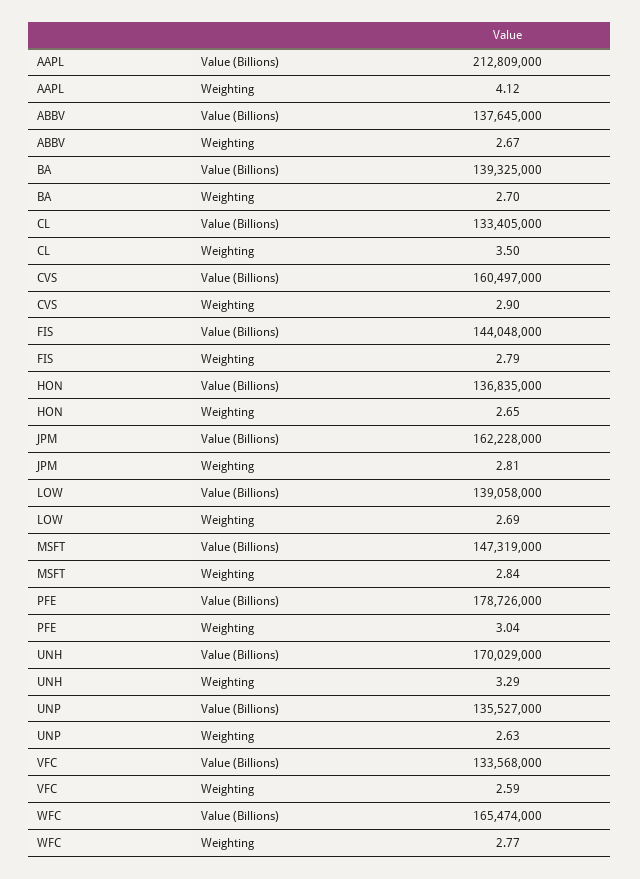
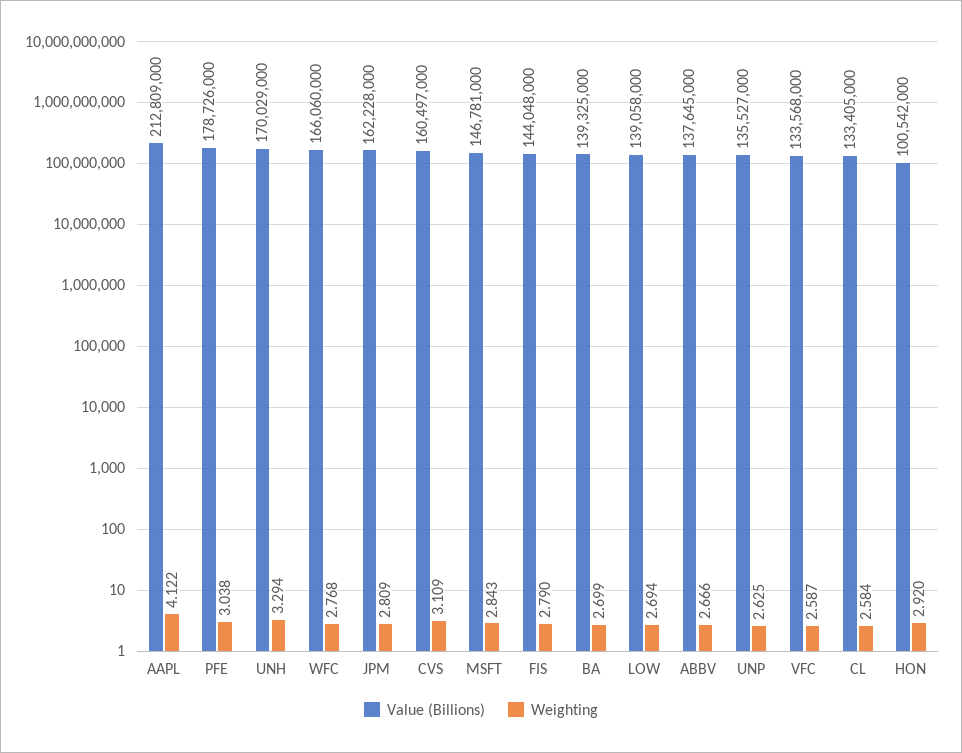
  {
    "Value (Billions)": {
      "AAPL": 212809000,
      "ABBV": 137645000,
      "BA": 139325000,
      "CL": 133405000,
      "CVS": 160497000,
      "FIS": 144048000,
-     "HON": 136835000,
+     "HON": 100542000,
      "JPM": 162228000,
      "LOW": 139058000,
-     "MSFT": 147319000,
+     "MSFT": 146781000,
      "PFE": 178726000,
      "UNH": 170029000,
      "UNP": 135527000,
      "VFC": 133568000,
-     "WFC": 165474000
+     "WFC": 166060000
    },
    "Weighting": {
      "AAPL": 4.122,
      "ABBV": 2.666,
      "BA": 2.699,
-     "CL": 3.5,
+     "CL": 2.584,
-     "CVS": 2.9,
+     "CVS": 3.109,
      "FIS": 2.79,
-     "HON": 2.65,
+     "HON": 2.92,
      "JPM": 2.809,
      "LOW": 2.694,
      "MSFT": 2.843,
      "PFE": 3.038,
      "UNH": 3.294,
      "UNP": 2.625,
      "VFC": 2.587,
      "WFC": 2.768
    }
  }

